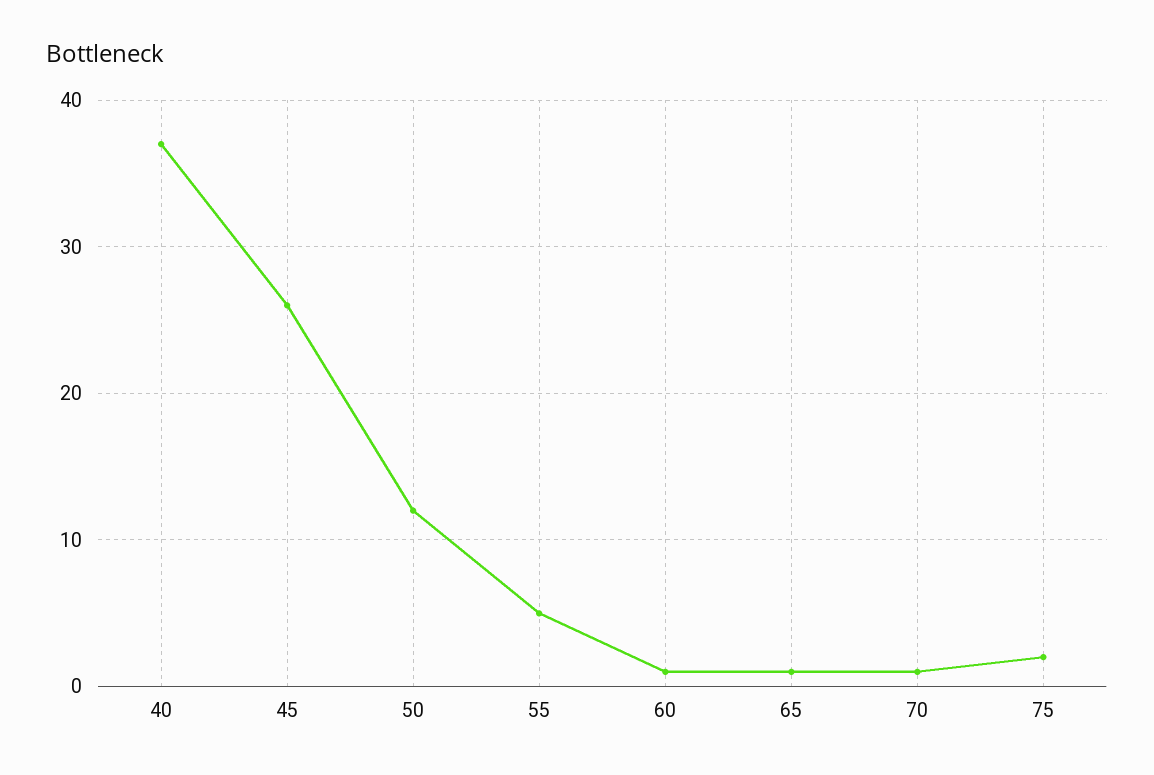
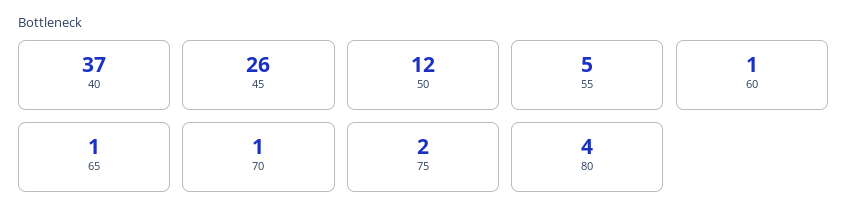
  {
    "40": 37,
    "45": 26,
    "50": 12,
    "55": 5,
    "60": 1,
    "65": 1,
    "70": 1,
-   "75": 2
+   "75": 2,
+   "80": 4
  }

